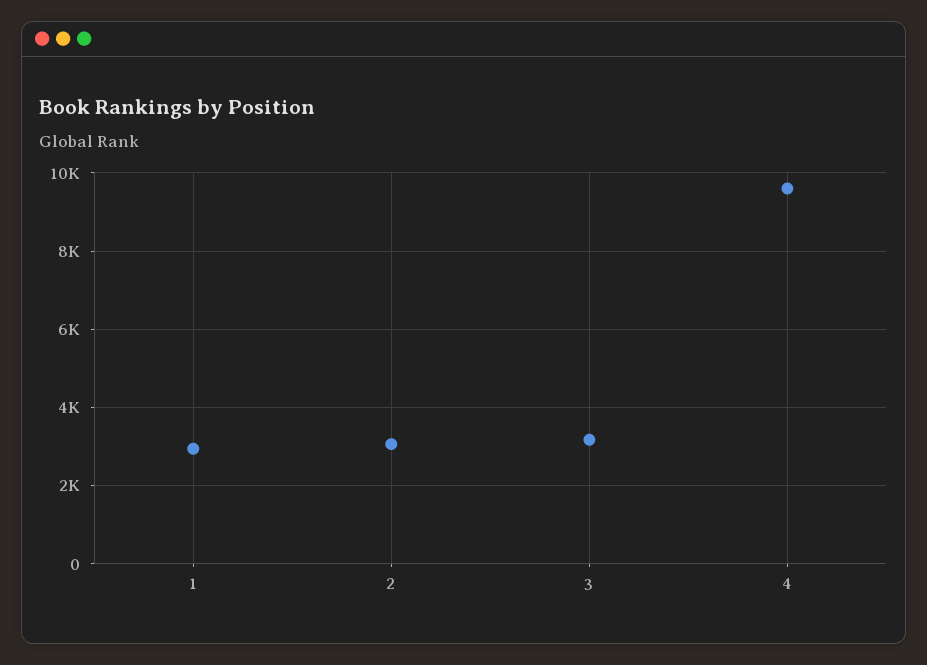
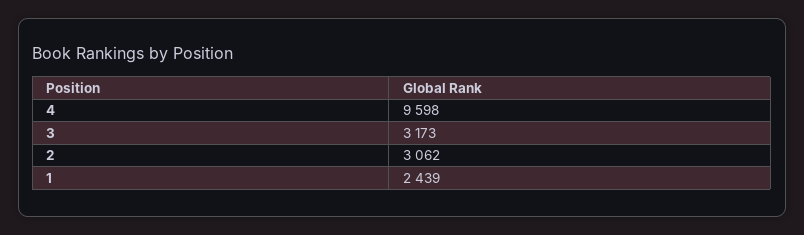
  {
-   "1": 3000,
+   "1": 2439,
    "2": 3062,
    "3": 3173,
    "4": 9598
  }

